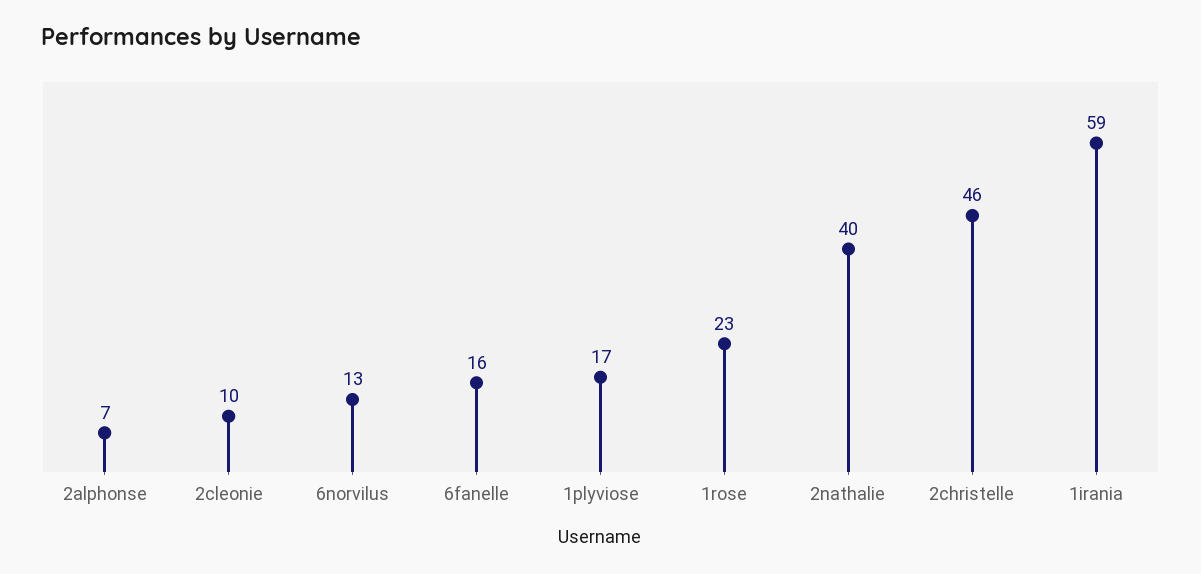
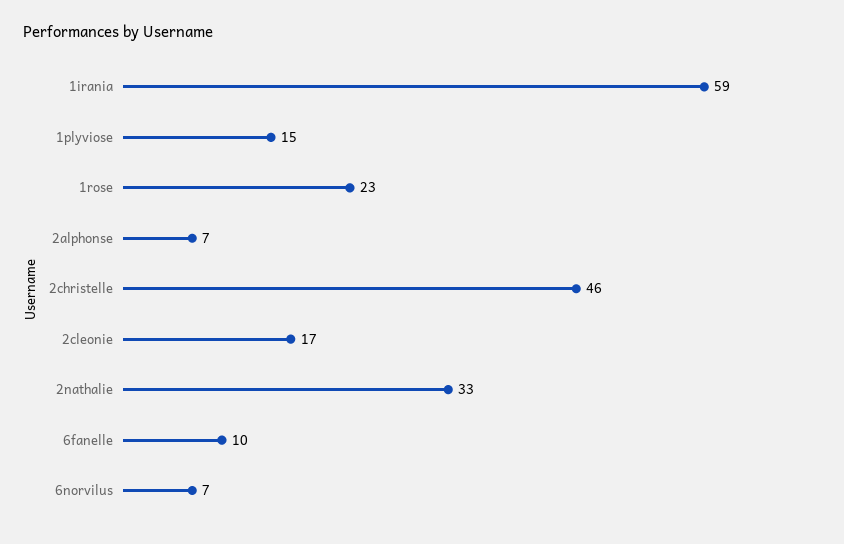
  {
    "2alphonse": 7,
-   "2cleonie": 10,
+   "2cleonie": 17,
-   "6norvilus": 13,
+   "6norvilus": 7,
-   "6fanelle": 16,
+   "6fanelle": 10,
-   "1plyviose": 17,
+   "1plyviose": 15,
    "1rose": 23,
-   "2nathalie": 40,
+   "2nathalie": 33,
    "2christelle": 46,
    "1irania": 59
  }

